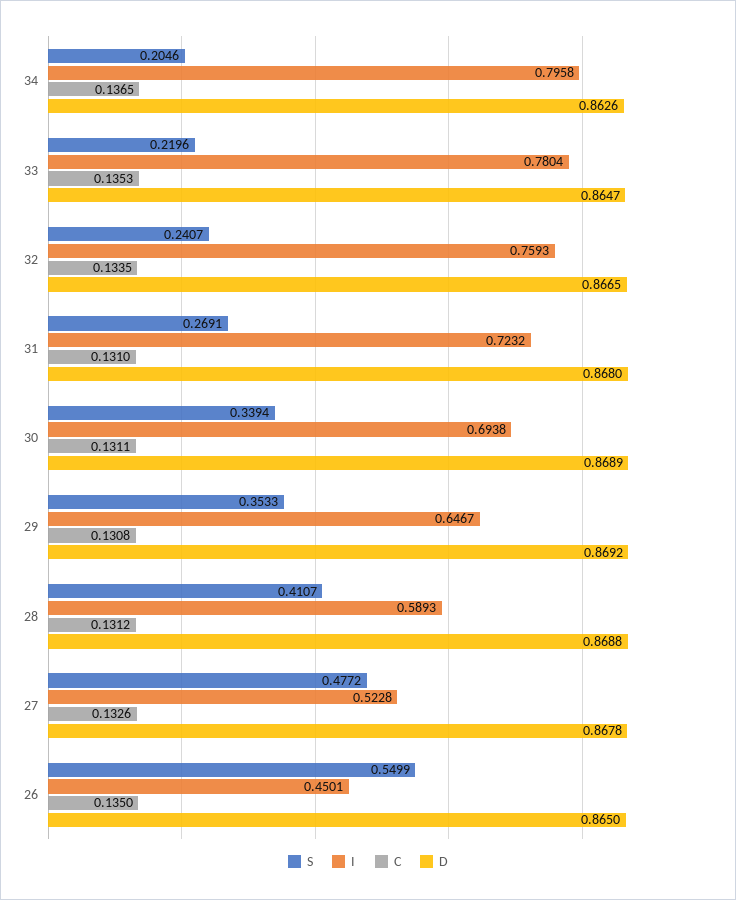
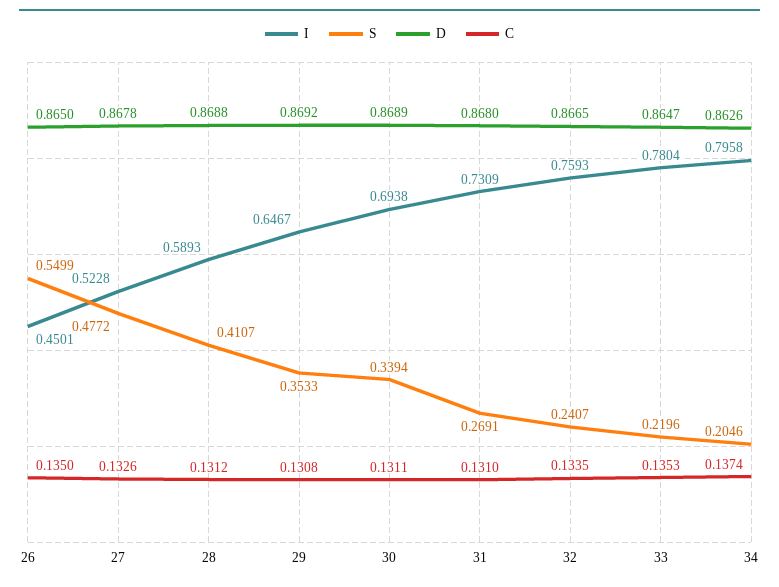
  {
    "S": {
      "34": 0.2046,
      "33": 0.2196,
      "32": 0.2407,
      "31": 0.2691,
      "30": 0.3394,
      "29": 0.3533,
      "28": 0.4107,
      "27": 0.4772,
      "26": 0.5499
    },
    "I": {
      "34": 0.7958,
      "33": 0.7804,
      "32": 0.7593,
-     "31": 0.7232,
+     "31": 0.7309,
      "30": 0.6938,
      "29": 0.6467,
      "28": 0.5893,
      "27": 0.5228,
      "26": 0.4501
    },
    "C": {
-     "34": 0.1365,
+     "34": 0.1374,
      "33": 0.1353,
      "32": 0.1335,
      "31": 0.131,
      "30": 0.1311,
      "29": 0.1308,
      "28": 0.1312,
      "27": 0.1326,
      "26": 0.135
    },
    "D": {
      "34": 0.8626,
      "33": 0.8647,
      "32": 0.8665,
      "31": 0.868,
      "30": 0.8689,
      "29": 0.8692,
      "28": 0.8688,
      "27": 0.8678,
      "26": 0.865
    }
  }

